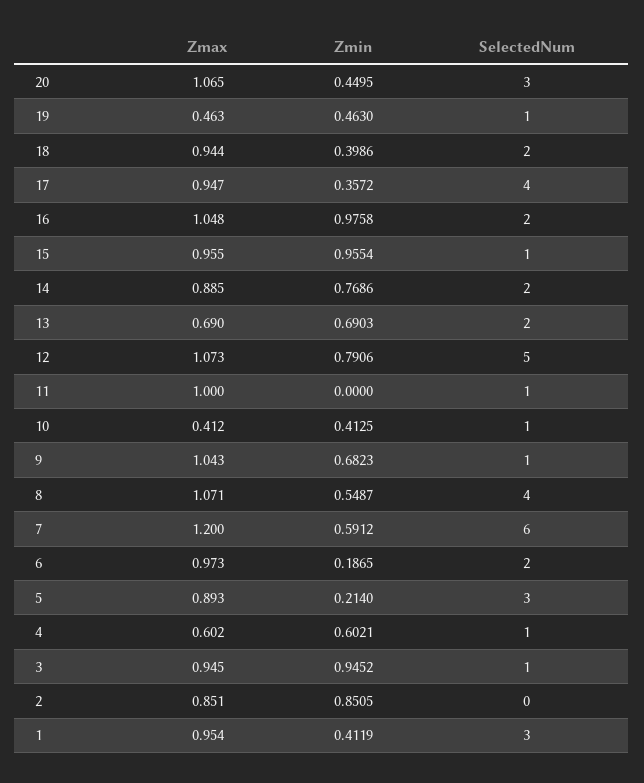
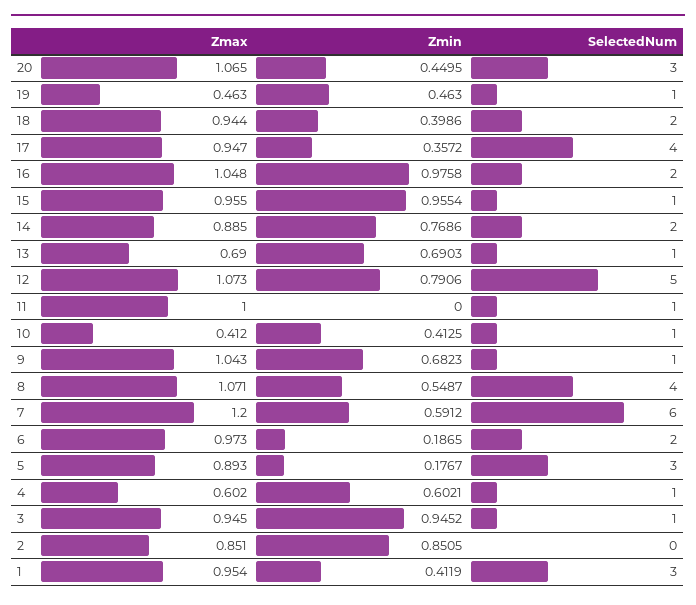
  {
    "Zmax": {
      "20": 1.065,
      "19": 0.463,
      "18": 0.944,
      "17": 0.947,
      "16": 1.048,
      "15": 0.955,
      "14": 0.885,
      "13": 0.69,
      "12": 1.073,
      "11": 1,
      "10": 0.412,
      "9": 1.043,
      "8": 1.071,
      "7": 1.2,
      "6": 0.973,
      "5": 0.893,
      "4": 0.602,
      "3": 0.945,
      "2": 0.851,
      "1": 0.954
    },
    "Zmin": {
      "20": 0.4495,
      "19": 0.463,
      "18": 0.3986,
      "17": 0.3572,
      "16": 0.9758,
      "15": 0.9554,
      "14": 0.7686,
      "13": 0.6903,
      "12": 0.7906,
      "11": 0,
      "10": 0.4125,
      "9": 0.6823,
      "8": 0.5487,
      "7": 0.5912,
      "6": 0.1865,
-     "5": 0.214,
+     "5": 0.1767,
      "4": 0.6021,
      "3": 0.9452,
      "2": 0.8505,
      "1": 0.4119
    },
    "SelectedNum": {
      "20": 3,
      "19": 1,
      "18": 2,
      "17": 4,
      "16": 2,
      "15": 1,
      "14": 2,
-     "13": 2,
+     "13": 1,
      "12": 5,
      "11": 1,
      "10": 1,
      "9": 1,
      "8": 4,
      "7": 6,
      "6": 2,
      "5": 3,
      "4": 1,
      "3": 1,
      "2": 0,
      "1": 3
    }
  }

